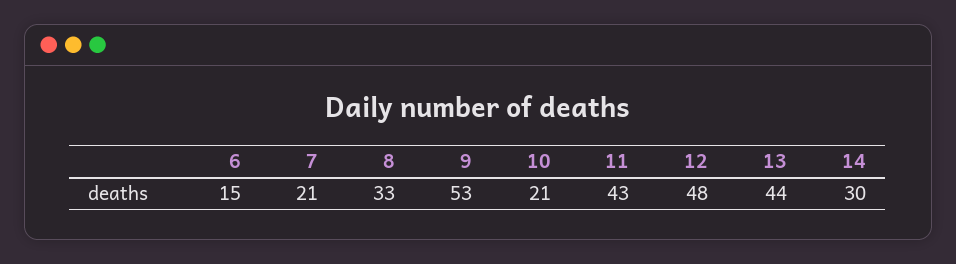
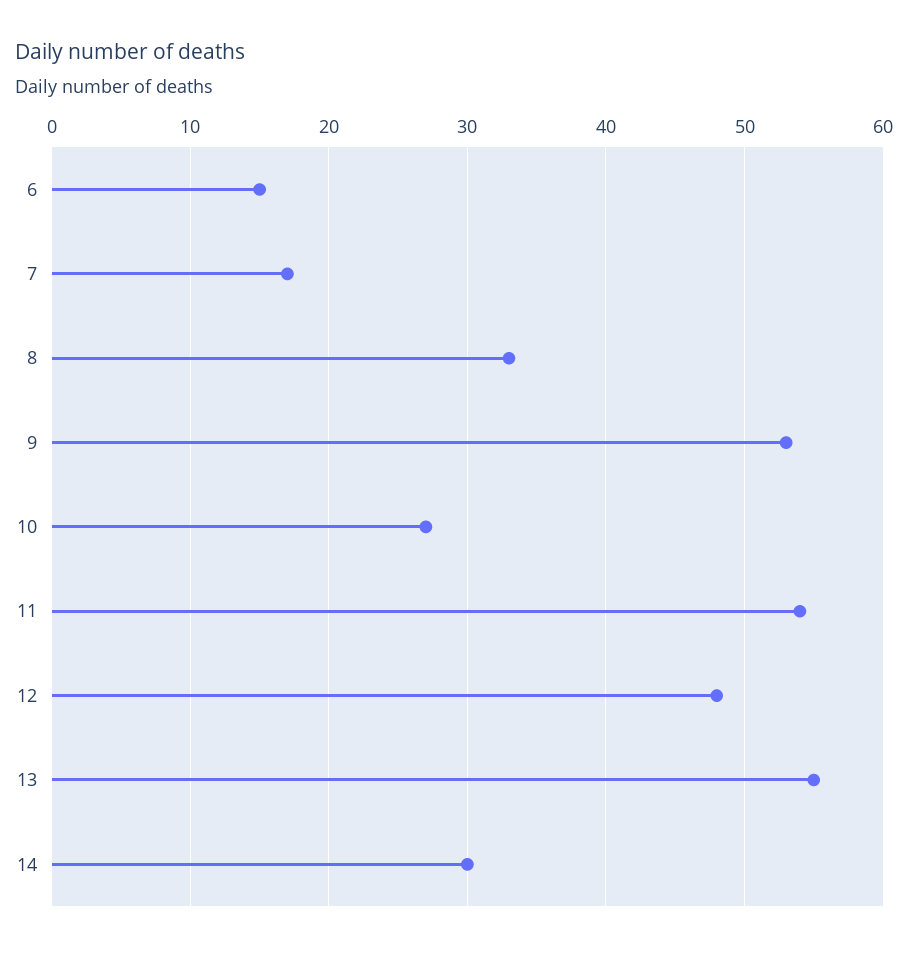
  {
    "6": 15,
-   "7": 21,
+   "7": 17,
    "8": 33,
    "9": 53,
-   "10": 21,
+   "10": 27,
-   "11": 43,
+   "11": 54,
    "12": 48,
-   "13": 44,
+   "13": 55,
    "14": 30
  }

